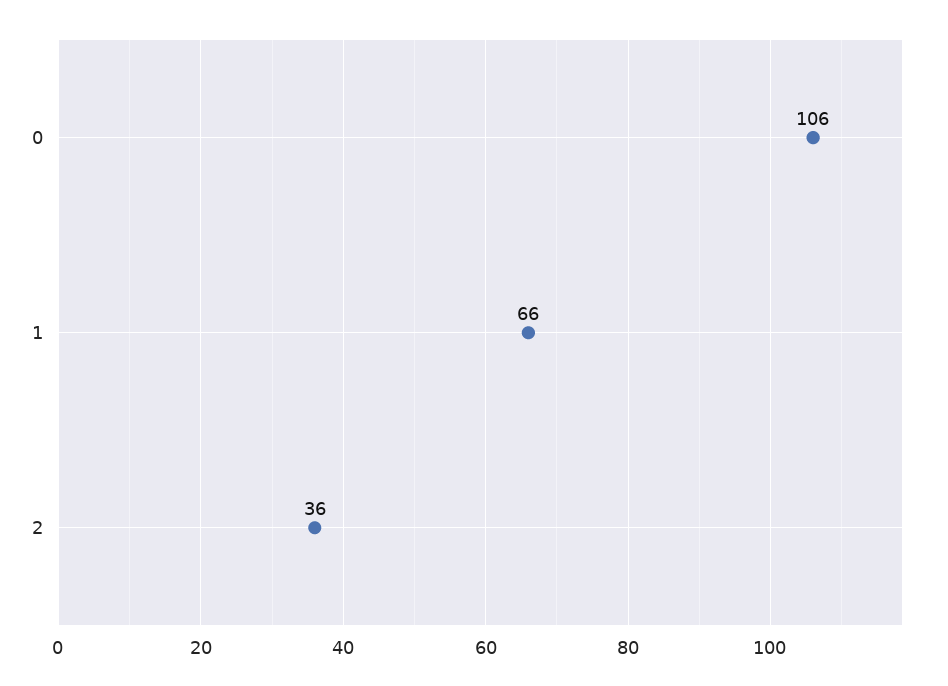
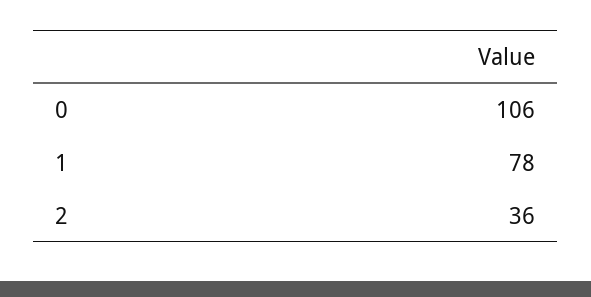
  {
    "0": 106,
-   "1": 66,
+   "1": 78,
    "2": 36
  }

